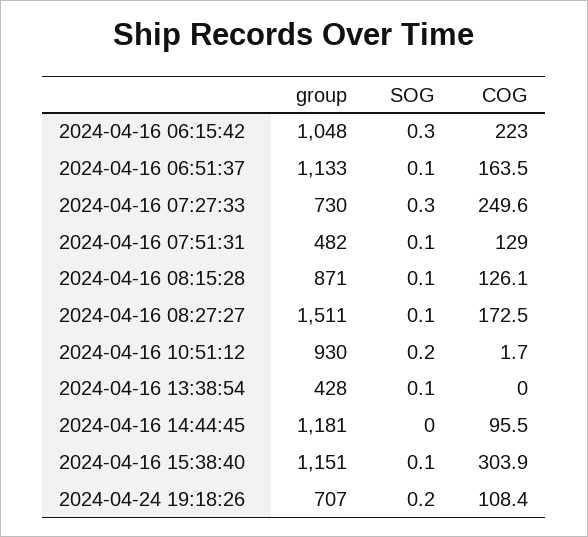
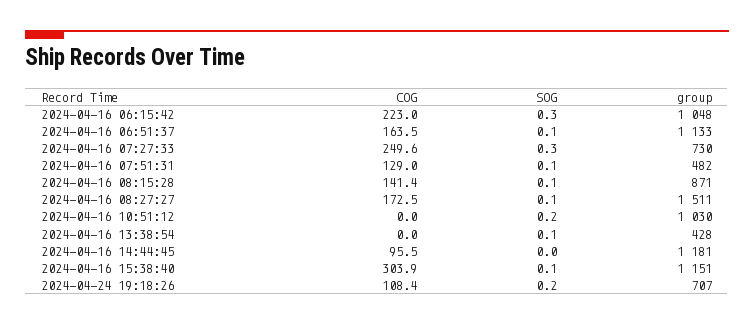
  {
    "group": {
      "2024-04-16 06:15:42": 1048,
      "2024-04-16 06:51:37": 1133,
      "2024-04-16 07:27:33": 730,
      "2024-04-16 07:51:31": 482,
      "2024-04-16 08:15:28": 871,
      "2024-04-16 08:27:27": 1511,
-     "2024-04-16 10:51:12": 930,
+     "2024-04-16 10:51:12": 1030,
      "2024-04-16 13:38:54": 428,
      "2024-04-16 14:44:45": 1181,
      "2024-04-16 15:38:40": 1151,
      "2024-04-24 19:18:26": 707
    },
    "SOG": {
      "2024-04-16 06:15:42": 0.3,
      "2024-04-16 06:51:37": 0.1,
      "2024-04-16 07:27:33": 0.3,
      "2024-04-16 07:51:31": 0.1,
      "2024-04-16 08:15:28": 0.1,
      "2024-04-16 08:27:27": 0.1,
      "2024-04-16 10:51:12": 0.2,
      "2024-04-16 13:38:54": 0.1,
      "2024-04-16 14:44:45": 0,
      "2024-04-16 15:38:40": 0.1,
      "2024-04-24 19:18:26": 0.2
    },
    "COG": {
      "2024-04-16 06:15:42": 223,
      "2024-04-16 06:51:37": 163.5,
      "2024-04-16 07:27:33": 249.6,
      "2024-04-16 07:51:31": 129,
-     "2024-04-16 08:15:28": 126.1,
+     "2024-04-16 08:15:28": 141.4,
      "2024-04-16 08:27:27": 172.5,
-     "2024-04-16 10:51:12": 1.7,
+     "2024-04-16 10:51:12": 0,
      "2024-04-16 13:38:54": 0,
      "2024-04-16 14:44:45": 95.5,
      "2024-04-16 15:38:40": 303.9,
      "2024-04-24 19:18:26": 108.4
    }
  }

